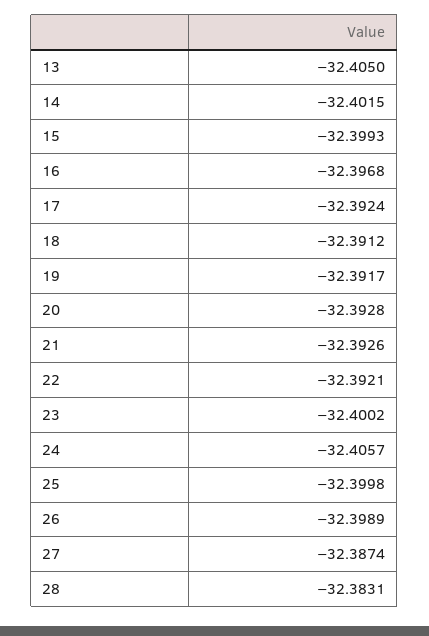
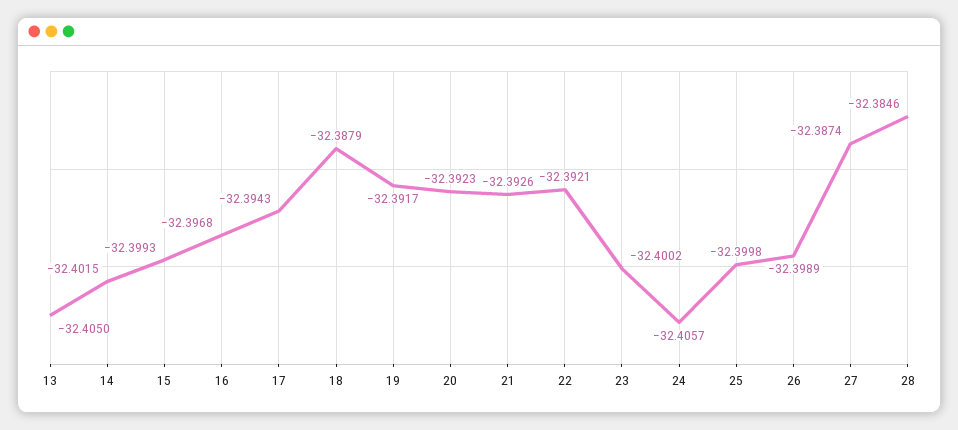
  {
    "13": -32.405,
    "14": -32.4015,
    "15": -32.3993,
    "16": -32.3968,
-   "17": -32.3924,
+   "17": -32.3943,
-   "18": -32.3912,
+   "18": -32.3879,
    "19": -32.3917,
-   "20": -32.3928,
+   "20": -32.3923,
    "21": -32.3926,
    "22": -32.3921,
    "23": -32.4002,
    "24": -32.4057,
    "25": -32.3998,
    "26": -32.3989,
    "27": -32.3874,
-   "28": -32.3831
+   "28": -32.3846
  }

